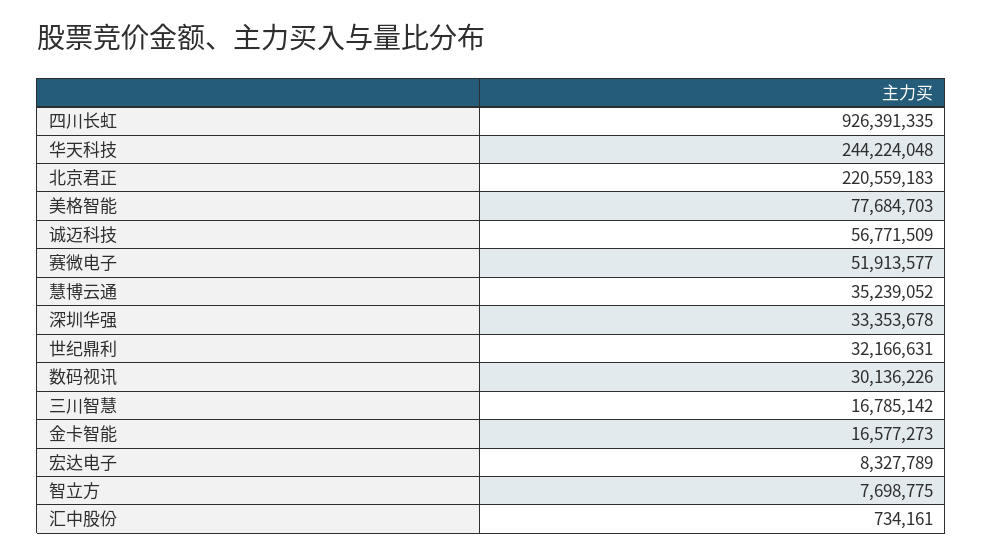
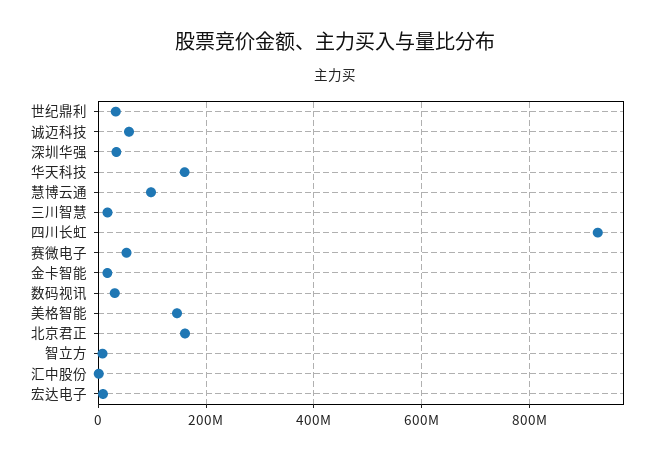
  {
    "四川长虹": 926391335,
-   "华天科技": 244224048,
+   "华天科技": 160000000,
-   "北京君正": 220559183,
+   "北京君正": 160000000,
-   "美格智能": 77684703,
+   "美格智能": 140000000,
    "诚迈科技": 56771509,
    "赛微电子": 51913577,
-   "慧博云通": 35239052,
+   "慧博云通": 100000000,
    "深圳华强": 33353678,
    "世纪鼎利": 32166631,
    "数码视讯": 30136226,
    "三川智慧": 16785142,
    "金卡智能": 16577273,
    "宏达电子": 8327789,
    "智立方": 7698775,
    "汇中股份": 734161
  }

